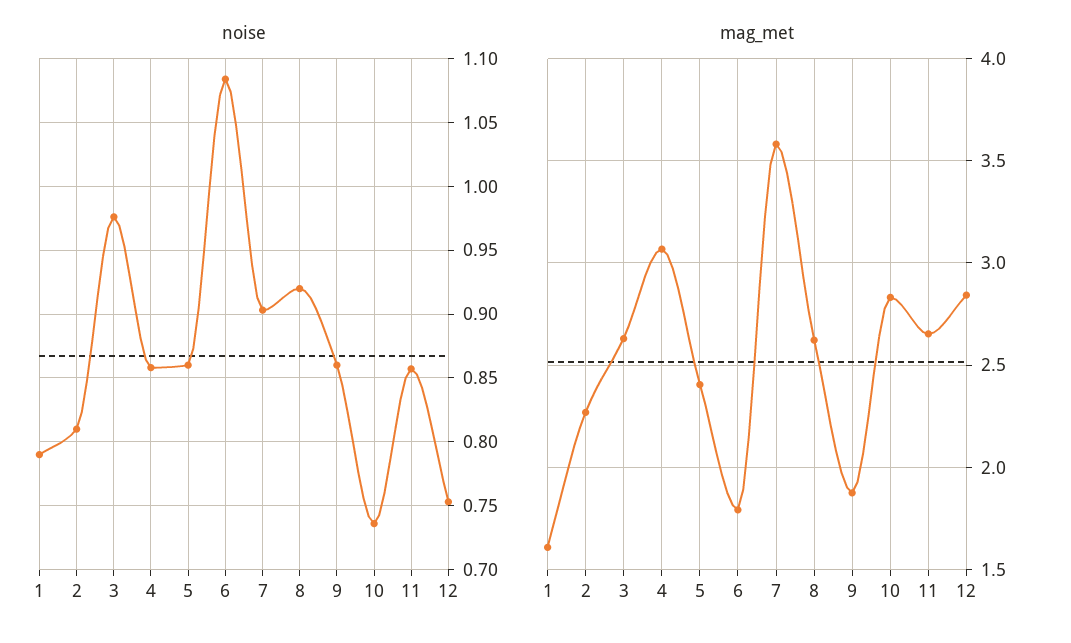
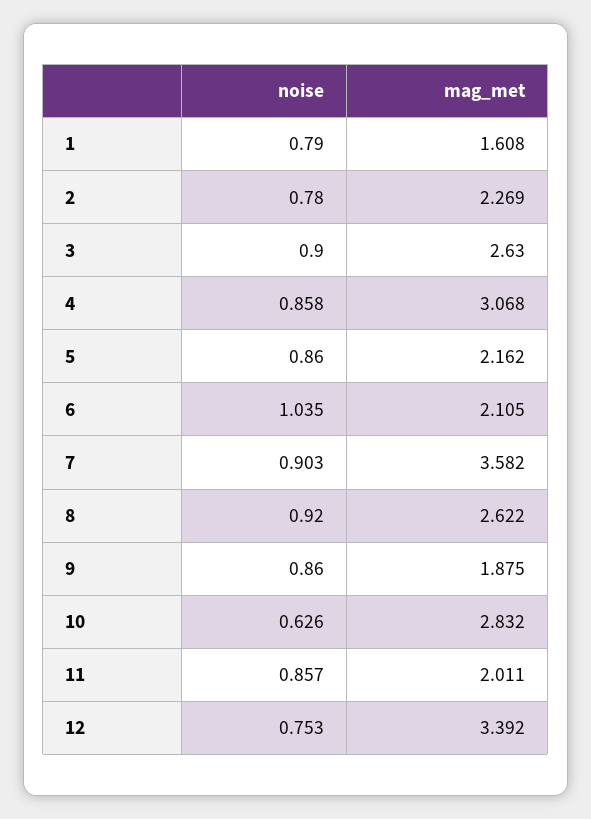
  {
    "noise": {
      "1": 0.79,
-     "2": 0.81,
+     "2": 0.78,
-     "3": 0.975,
+     "3": 0.9,
      "4": 0.858,
      "5": 0.86,
-     "6": 1.085,
+     "6": 1.035,
      "7": 0.903,
      "8": 0.92,
      "9": 0.86,
-     "10": 0.735,
+     "10": 0.626,
      "11": 0.857,
      "12": 0.753
    },
    "mag_met": {
      "1": 1.608,
      "2": 2.269,
      "3": 2.63,
      "4": 3.068,
-     "5": 2.4,
+     "5": 2.162,
-     "6": 1.8,
+     "6": 2.105,
      "7": 3.582,
      "8": 2.622,
      "9": 1.875,
      "10": 2.832,
-     "11": 2.65,
+     "11": 2.011,
-     "12": 2.85
+     "12": 3.392
    }
  }

